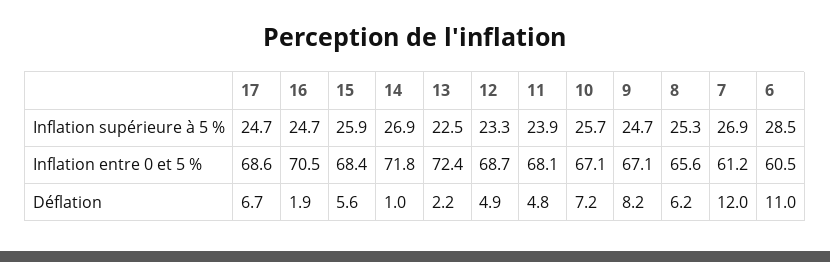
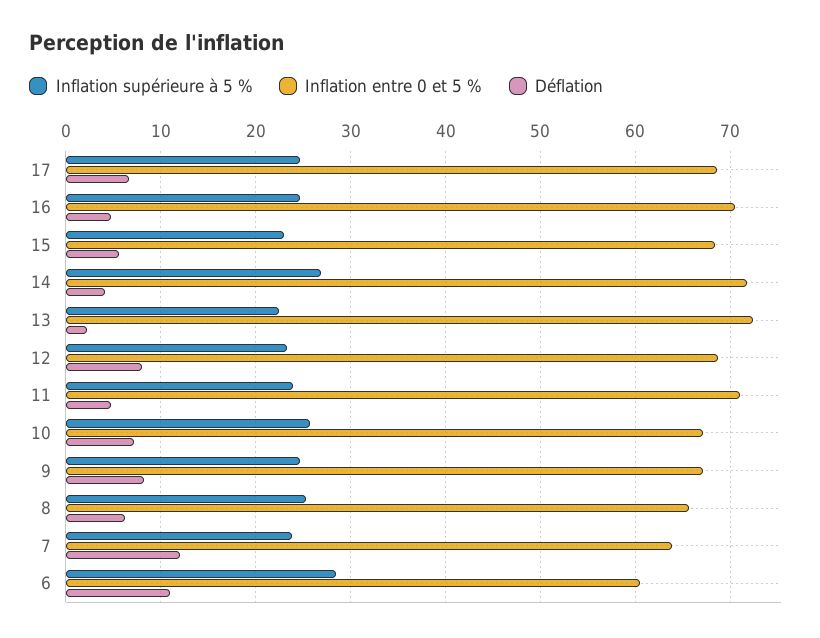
  {
    "Inflation supérieure à 5 %": {
      "17": 24.7,
      "16": 24.7,
-     "15": 25.9,
+     "15": 23,
      "14": 26.9,
      "13": 22.5,
      "12": 23.3,
      "11": 23.9,
      "10": 25.7,
      "9": 24.7,
      "8": 25.3,
-     "7": 26.9,
+     "7": 24,
      "6": 28.5
    },
    "Inflation entre 0 et 5 %": {
      "17": 68.6,
      "16": 70.5,
      "15": 68.4,
      "14": 71.8,
      "13": 72.4,
      "12": 68.7,
-     "11": 68.1,
+     "11": 71,
      "10": 67.1,
      "9": 67.1,
      "8": 65.6,
-     "7": 61.2,
+     "7": 64,
      "6": 60.5
    },
    "Déflation": {
      "17": 6.7,
-     "16": 1.9,
+     "16": 5,
      "15": 5.6,
-     "14": 1,
+     "14": 4,
      "13": 2.2,
-     "12": 4.9,
+     "12": 8,
      "11": 4.8,
      "10": 7.2,
      "9": 8.2,
      "8": 6.2,
      "7": 12,
      "6": 11
    }
  }

